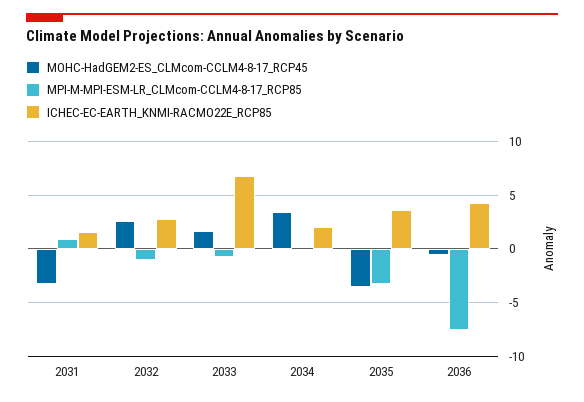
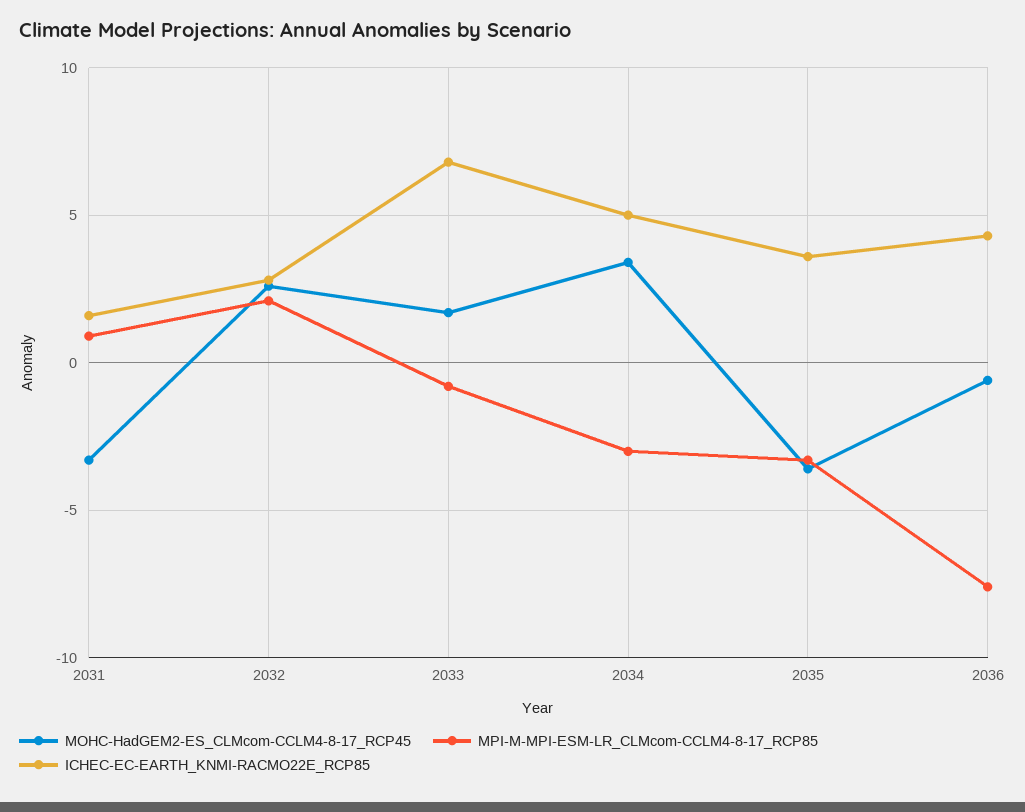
  {
    "MOHC-HadGEM2-ES_CLMcom-CCLM4-8-17_RCP45": {
      "2031": -3.5,
      "2032": 2.5,
      "2033": 1.5,
      "2034": 3.5,
      "2035": -3.5,
      "2036": -0.5
    },
    "MPI-M-MPI-ESM-LR_CLMcom-CCLM4-8-17_RCP85": {
      "2031": 1,
-     "2032": -1,
+     "2032": 2,
      "2033": -1,
-     "2034": 0,
+     "2034": -3,
      "2035": -3.5,
      "2036": -7.5
    },
    "ICHEC-EC-EARTH_KNMI-RACMO22E_RCP85": {
      "2031": 1.5,
      "2032": 3,
      "2033": 7,
-     "2034": 2,
+     "2034": 5,
      "2035": 3.5,
      "2036": 4.5
    }
  }

